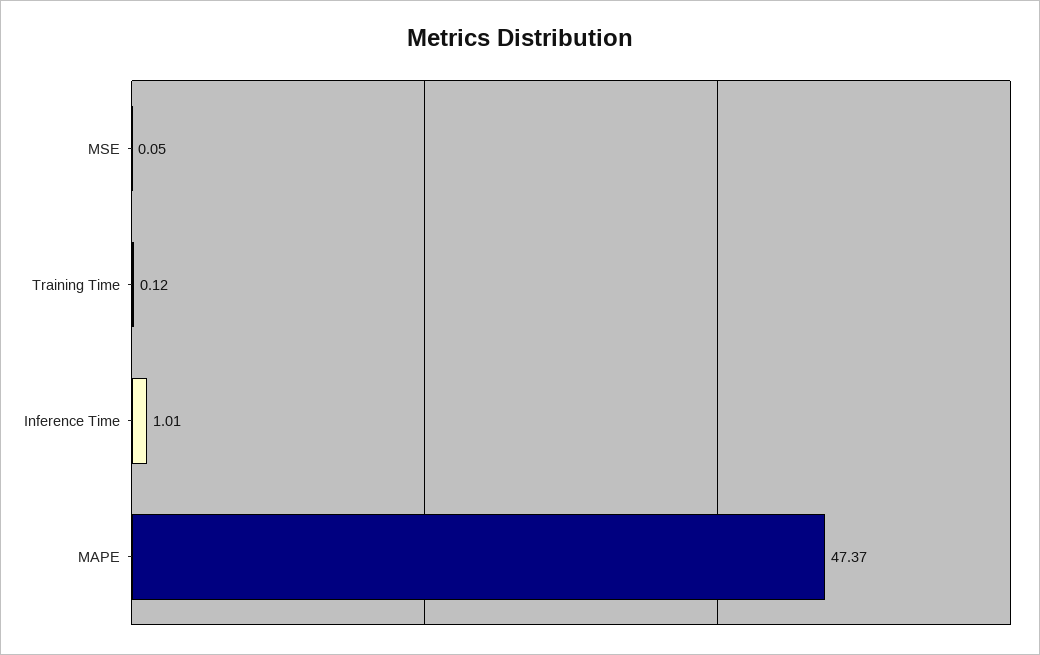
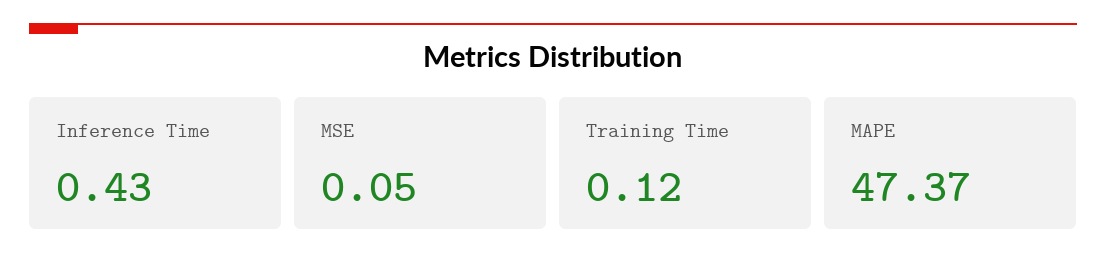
  {
    "MSE": 0.05,
    "Training Time": 0.12,
-   "Inference Time": 1.01,
+   "Inference Time": 0.43,
    "MAPE": 47.37
  }

